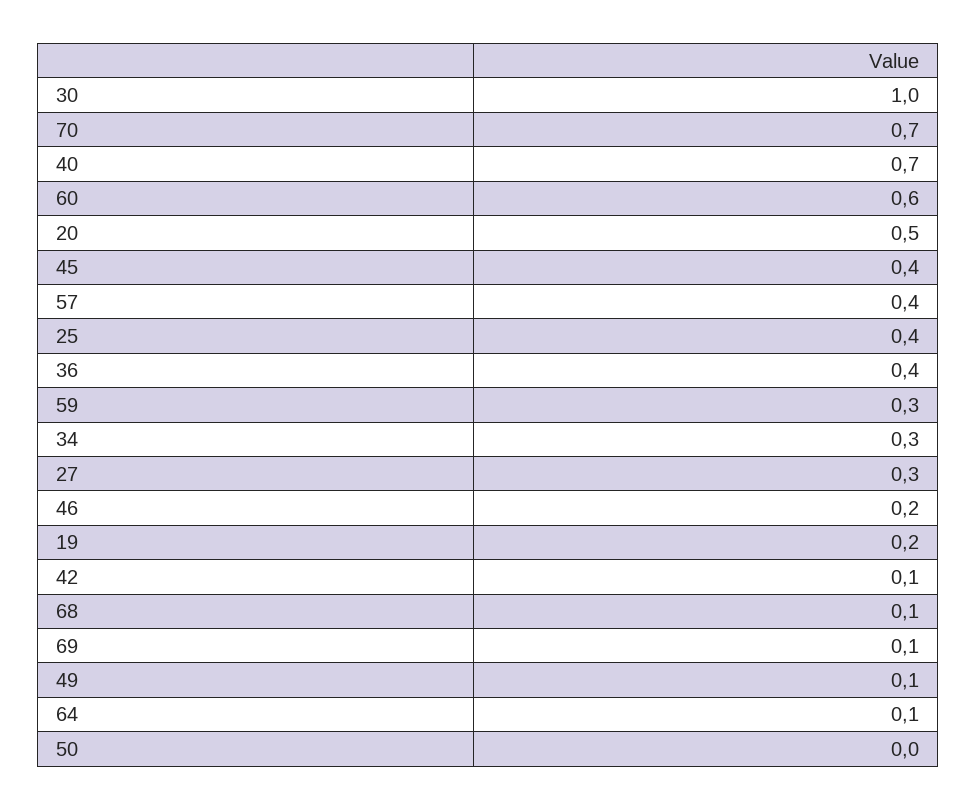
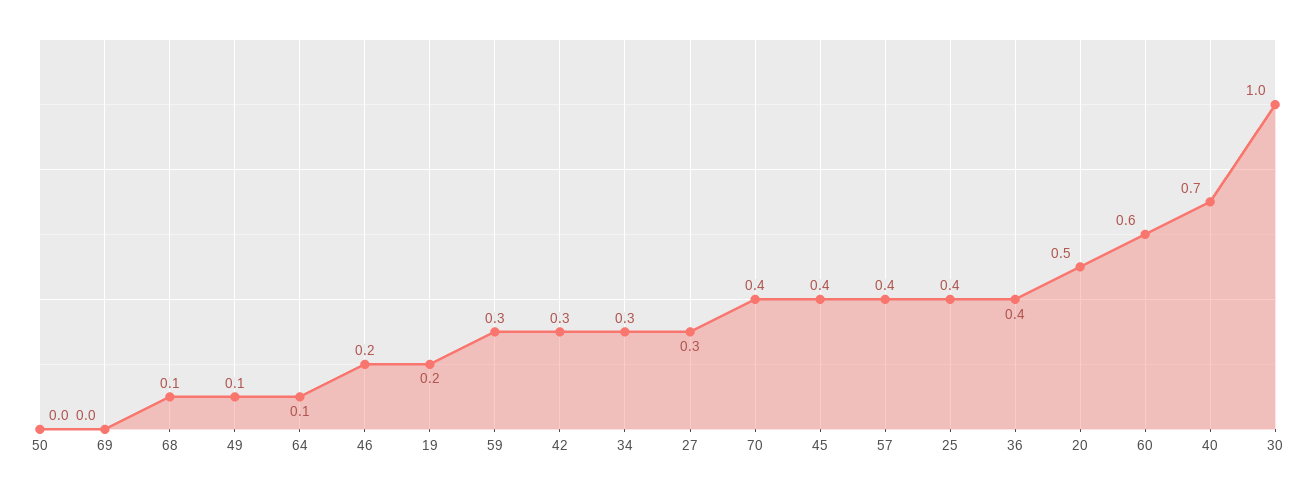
  {
    "30": 1,
-   "70": 0.7,
+   "70": 0.4,
    "40": 0.7,
    "60": 0.6,
    "20": 0.5,
    "45": 0.4,
    "57": 0.4,
    "25": 0.4,
    "36": 0.4,
    "59": 0.3,
    "34": 0.3,
    "27": 0.3,
    "46": 0.2,
    "19": 0.2,
-   "42": 0.1,
+   "42": 0.3,
    "68": 0.1,
-   "69": 0.1,
+   "69": 0,
    "49": 0.1,
    "64": 0.1,
    "50": 0
  }

